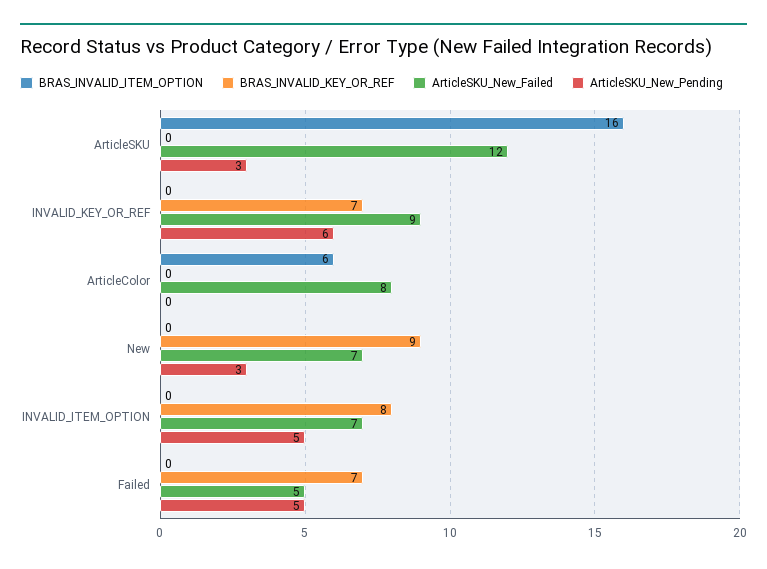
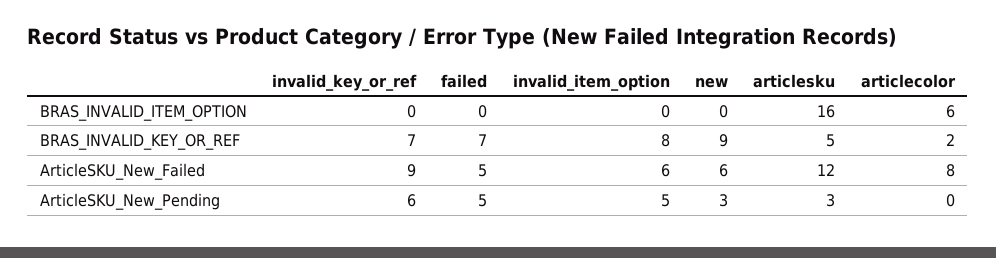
  {
    "BRAS_INVALID_ITEM_OPTION": {
      "ArticleSKU": 16,
      "INVALID_KEY_OR_REF": 0,
      "ArticleColor": 6,
      "New": 0,
      "INVALID_ITEM_OPTION": 0,
      "Failed": 0
    },
    "BRAS_INVALID_KEY_OR_REF": {
-     "ArticleSKU": 0,
+     "ArticleSKU": 5,
      "INVALID_KEY_OR_REF": 7,
-     "ArticleColor": 0,
+     "ArticleColor": 2,
      "New": 9,
      "INVALID_ITEM_OPTION": 8,
      "Failed": 7
    },
    "ArticleSKU_New_Failed": {
      "ArticleSKU": 12,
      "INVALID_KEY_OR_REF": 9,
      "ArticleColor": 8,
-     "New": 7,
+     "New": 6,
-     "INVALID_ITEM_OPTION": 7,
+     "INVALID_ITEM_OPTION": 6,
      "Failed": 5
    },
    "ArticleSKU_New_Pending": {
      "ArticleSKU": 3,
      "INVALID_KEY_OR_REF": 6,
      "ArticleColor": 0,
      "New": 3,
      "INVALID_ITEM_OPTION": 5,
      "Failed": 5
    }
  }

